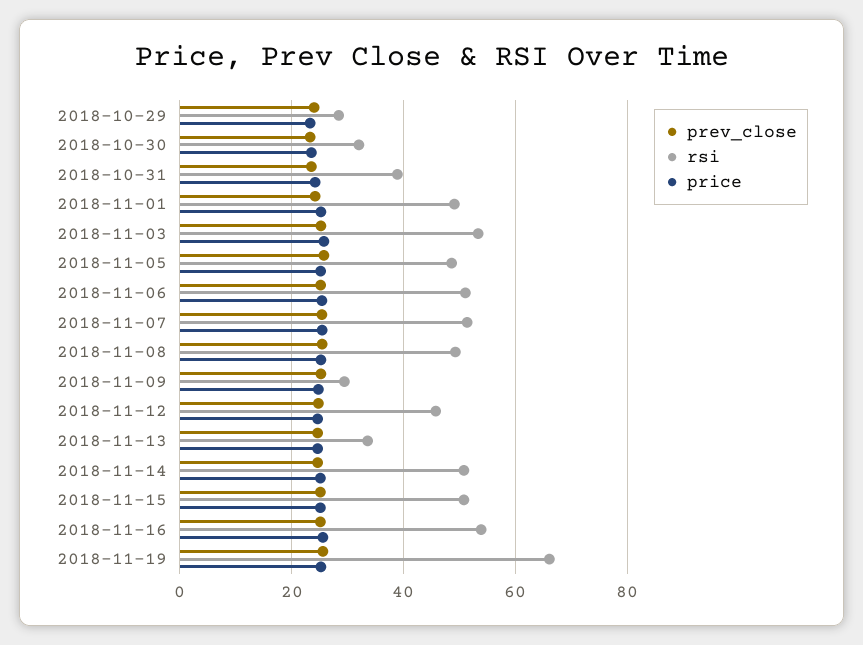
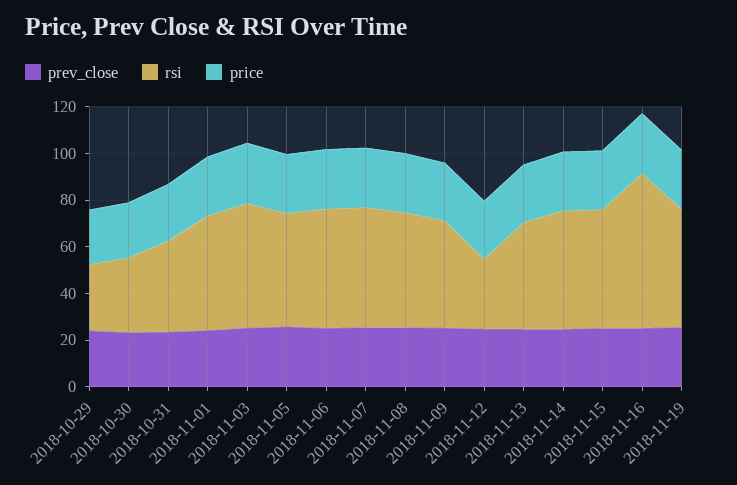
  {
    "prev_close": {
      "2018-10-29": 24,
      "2018-10-30": 24,
      "2018-10-31": 24,
      "2018-11-01": 24,
      "2018-11-03": 26,
      "2018-11-05": 26,
      "2018-11-06": 26,
      "2018-11-07": 26,
      "2018-11-08": 26,
      "2018-11-09": 26,
      "2018-11-12": 24,
      "2018-11-13": 24,
      "2018-11-14": 24,
      "2018-11-15": 26,
      "2018-11-16": 26,
      "2018-11-19": 26
    },
    "rsi": {
      "2018-10-29": 28,
      "2018-10-30": 32,
      "2018-10-31": 38,
      "2018-11-01": 50,
      "2018-11-03": 54,
      "2018-11-05": 48,
      "2018-11-06": 52,
      "2018-11-07": 52,
      "2018-11-08": 50,
-     "2018-11-09": 30,
+     "2018-11-09": 45,
-     "2018-11-12": 46,
+     "2018-11-12": 30,
-     "2018-11-13": 34,
+     "2018-11-13": 45,
      "2018-11-14": 50,
      "2018-11-15": 50,
-     "2018-11-16": 54,
+     "2018-11-16": 65,
-     "2018-11-19": 66
+     "2018-11-19": 50
    },
    "price": {
      "2018-10-29": 24,
      "2018-10-30": 24,
      "2018-10-31": 24,
      "2018-11-01": 26,
      "2018-11-03": 26,
      "2018-11-05": 26,
      "2018-11-06": 26,
      "2018-11-07": 26,
      "2018-11-08": 26,
      "2018-11-09": 24,
      "2018-11-12": 24,
      "2018-11-13": 24,
      "2018-11-14": 26,
      "2018-11-15": 26,
      "2018-11-16": 26,
      "2018-11-19": 26
    }
  }

